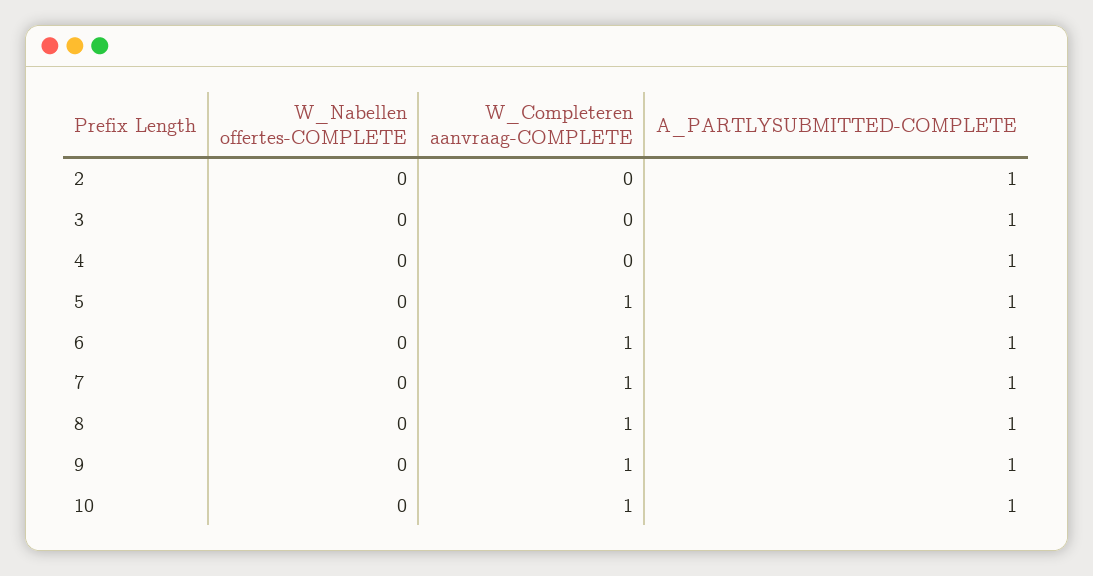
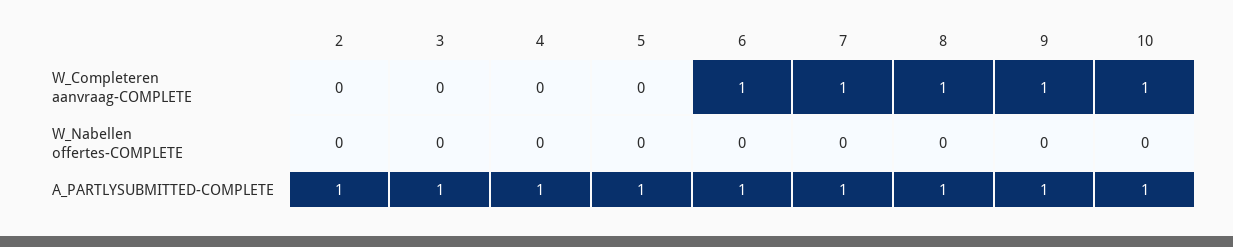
  {
    "W_Nabellen offertes-COMPLETE": {
      "2": 0,
      "3": 0,
      "4": 0,
      "5": 0,
      "6": 0,
      "7": 0,
      "8": 0,
      "9": 0,
      "10": 0
    },
    "W_Completeren aanvraag-COMPLETE": {
      "2": 0,
      "3": 0,
      "4": 0,
-     "5": 1,
+     "5": 0,
      "6": 1,
      "7": 1,
      "8": 1,
      "9": 1,
      "10": 1
    },
    "A_PARTLYSUBMITTED-COMPLETE": {
      "2": 1,
      "3": 1,
      "4": 1,
      "5": 1,
      "6": 1,
      "7": 1,
      "8": 1,
      "9": 1,
      "10": 1
    }
  }

